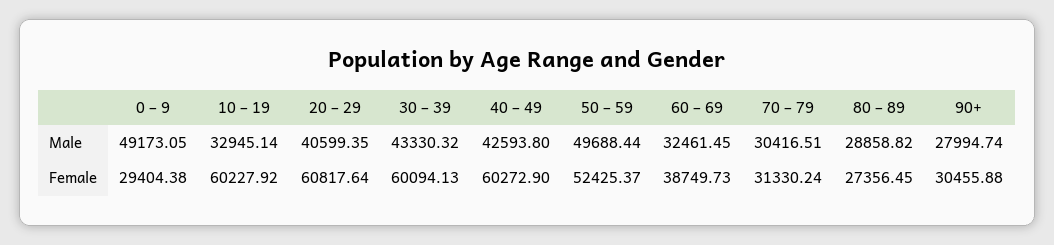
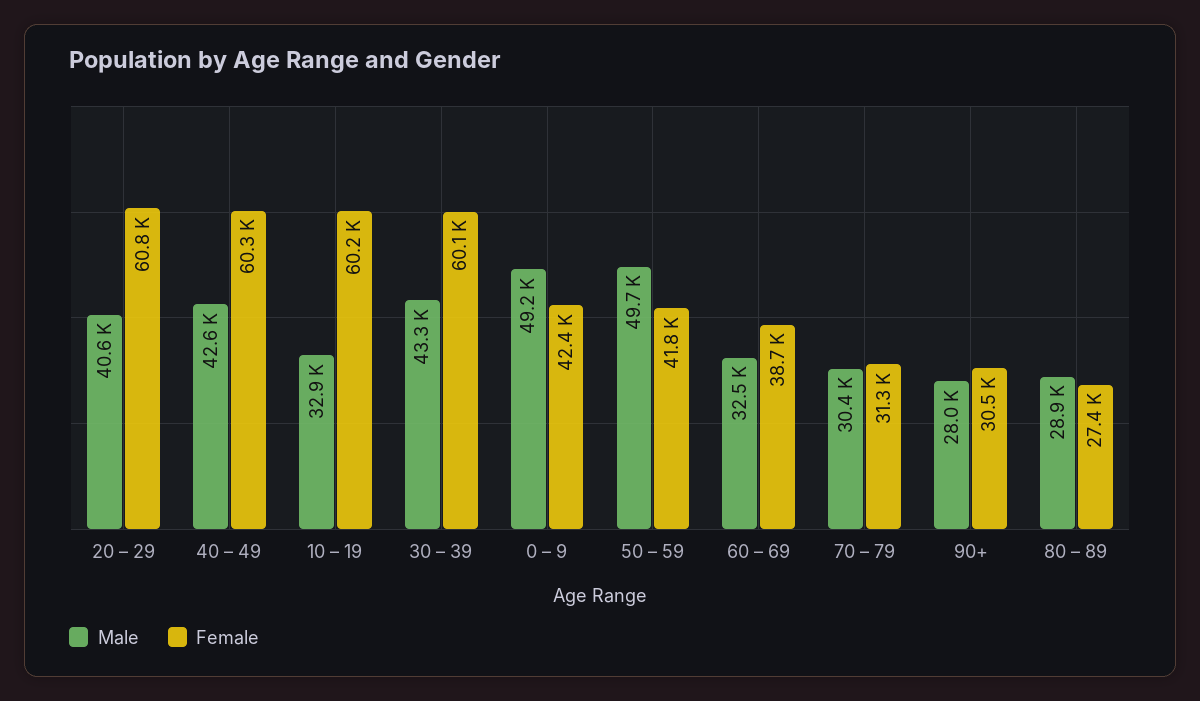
  {
    "Male": {
      "0 – 9": 49173.05,
      "10 – 19": 32945.14,
      "20 – 29": 40599.35,
      "30 – 39": 43330.32,
      "40 – 49": 42593.8,
      "50 – 59": 49688.44,
      "60 – 69": 32461.45,
      "70 – 79": 30416.51,
      "80 – 89": 28858.82,
      "90+": 27994.74
    },
    "Female": {
-     "0 – 9": 29404.38,
+     "0 – 9": 42400,
      "10 – 19": 60227.92,
      "20 – 29": 60817.64,
      "30 – 39": 60094.13,
      "40 – 49": 60272.9,
-     "50 – 59": 52425.37,
+     "50 – 59": 41800,
      "60 – 69": 38749.73,
      "70 – 79": 31330.24,
      "80 – 89": 27356.45,
      "90+": 30455.88
    }
  }

